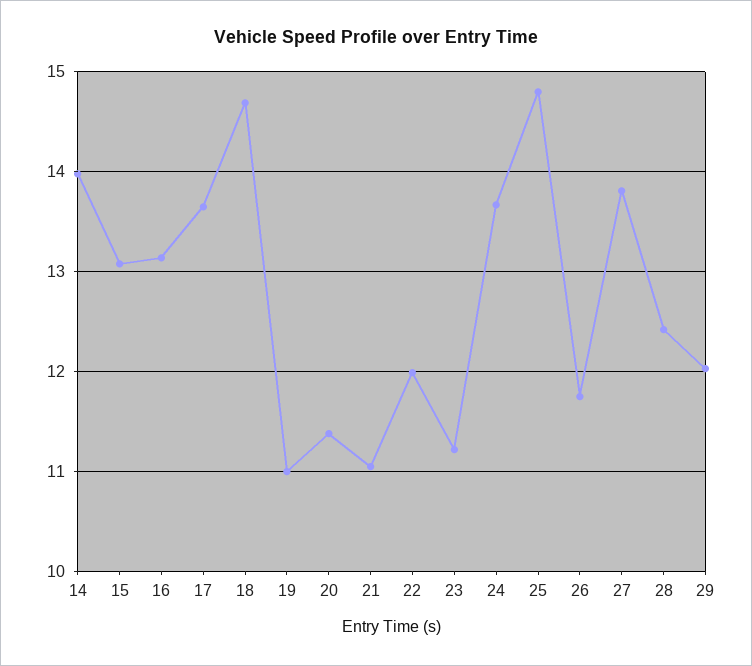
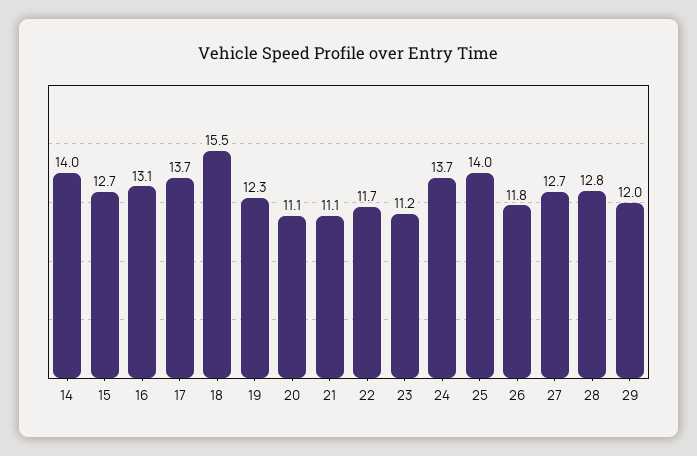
  {
    "14": 14,
-   "15": 13.1,
+   "15": 12.7,
    "16": 13.1,
    "17": 13.7,
-   "18": 14.7,
+   "18": 15.5,
-   "19": 11,
+   "19": 12.3,
-   "20": 11.4,
+   "20": 11.1,
    "21": 11.1,
-   "22": 12,
+   "22": 11.7,
    "23": 11.2,
    "24": 13.7,
-   "25": 14.8,
+   "25": 14,
    "26": 11.8,
-   "27": 13.8,
+   "27": 12.7,
-   "28": 12.4,
+   "28": 12.8,
    "29": 12
  }

